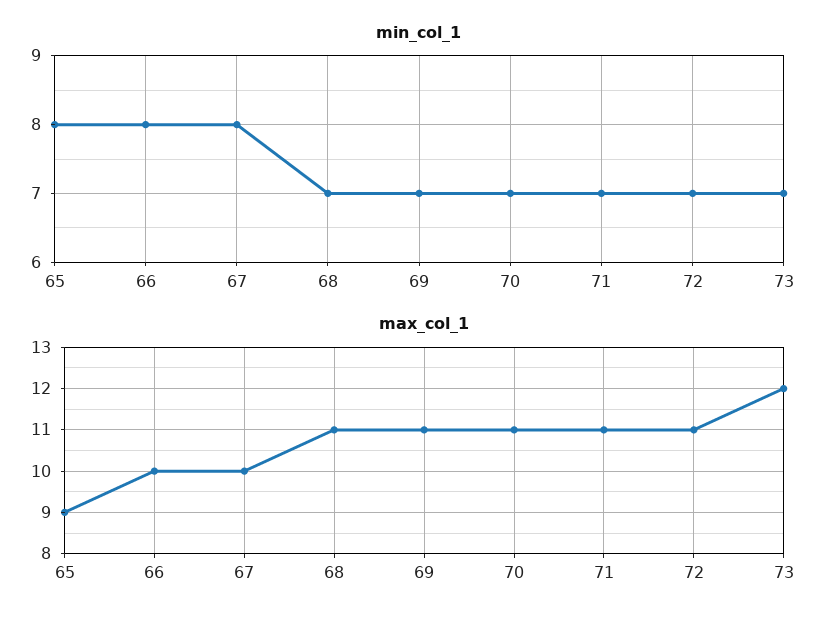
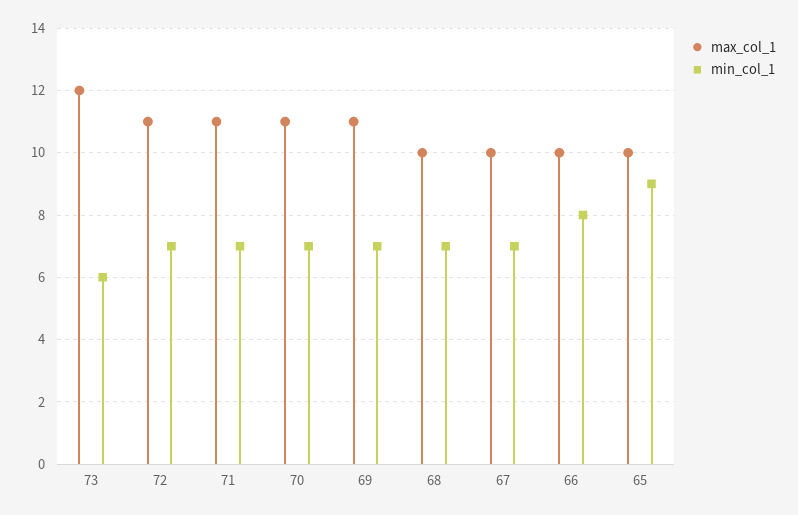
  {
    "min_col_1": {
-     "65": 8,
+     "65": 9,
      "66": 8,
-     "67": 8,
+     "67": 7,
      "68": 7,
      "69": 7,
      "70": 7,
      "71": 7,
      "72": 7,
-     "73": 7
+     "73": 6
    },
    "max_col_1": {
-     "65": 9,
+     "65": 10,
      "66": 10,
      "67": 10,
-     "68": 11,
+     "68": 10,
      "69": 11,
      "70": 11,
      "71": 11,
      "72": 11,
      "73": 12
    }
  }

